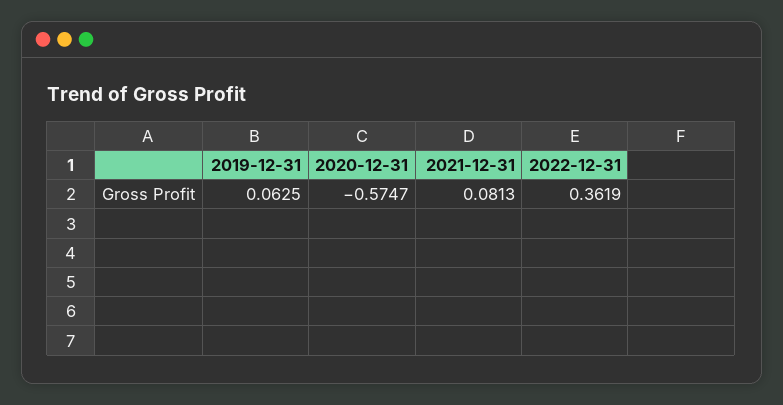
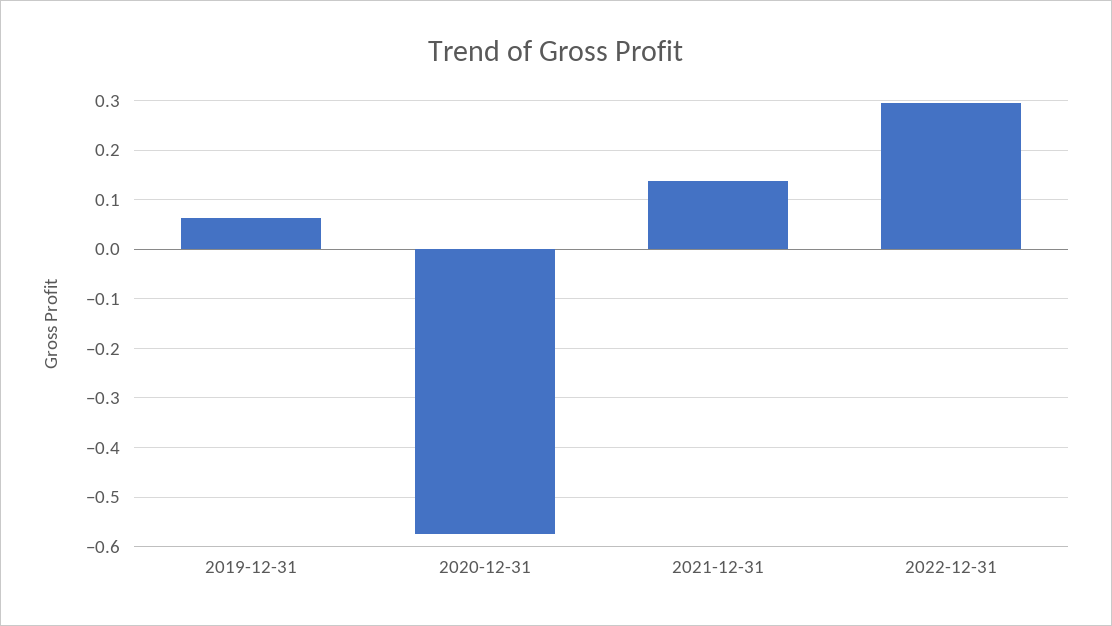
  {
    "2019-12-31": 0.0625,
    "2020-12-31": -0.5747,
-   "2021-12-31": 0.0813,
+   "2021-12-31": 0.14,
-   "2022-12-31": 0.3619
+   "2022-12-31": 0.3
  }

